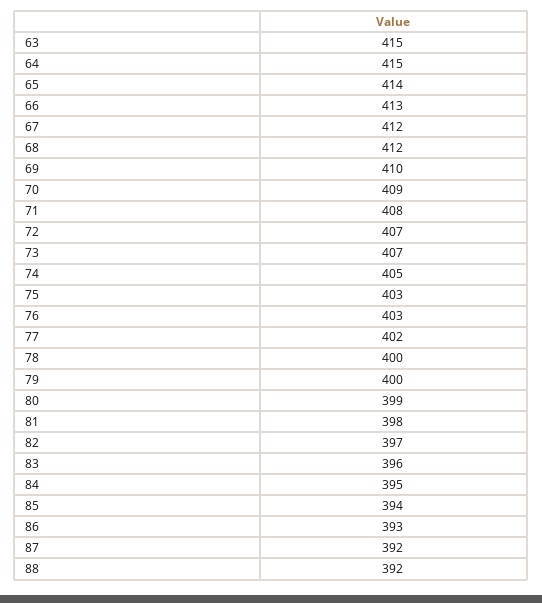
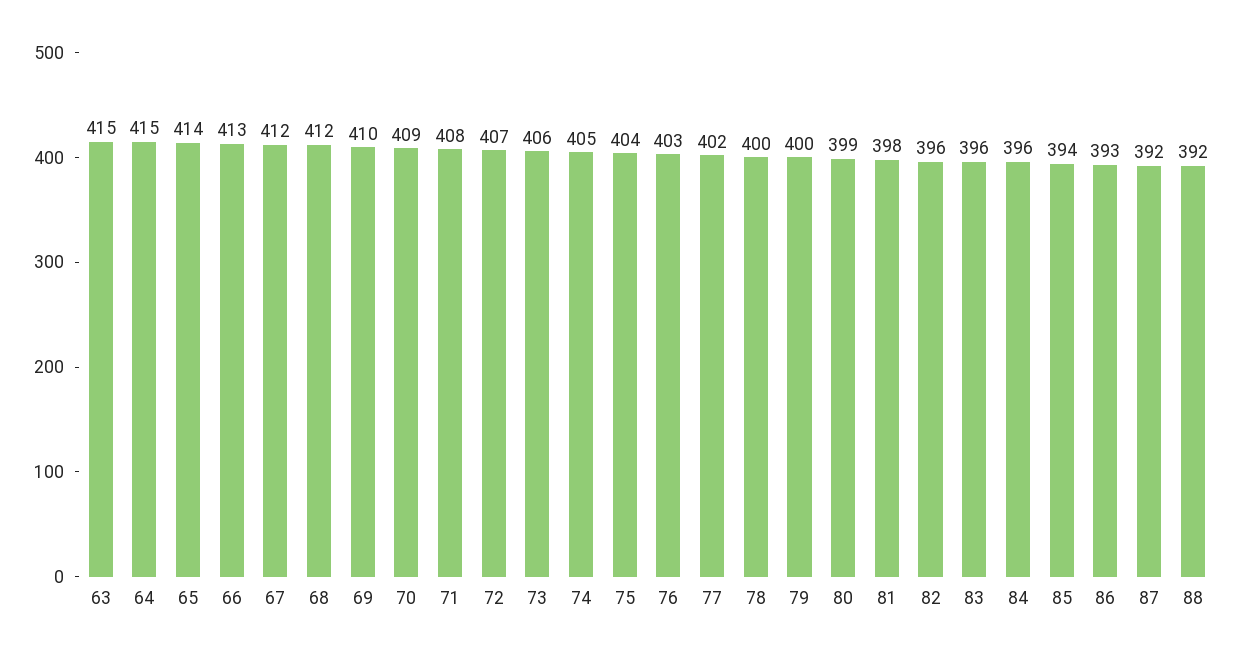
  {
    "63": 415,
    "64": 415,
    "65": 414,
    "66": 413,
    "67": 412,
    "68": 412,
    "69": 410,
    "70": 409,
    "71": 408,
    "72": 407,
-   "73": 407,
+   "73": 406,
    "74": 405,
-   "75": 403,
+   "75": 404,
    "76": 403,
    "77": 402,
    "78": 400,
    "79": 400,
    "80": 399,
    "81": 398,
-   "82": 397,
+   "82": 396,
    "83": 396,
-   "84": 395,
+   "84": 396,
    "85": 394,
    "86": 393,
    "87": 392,
    "88": 392
  }

